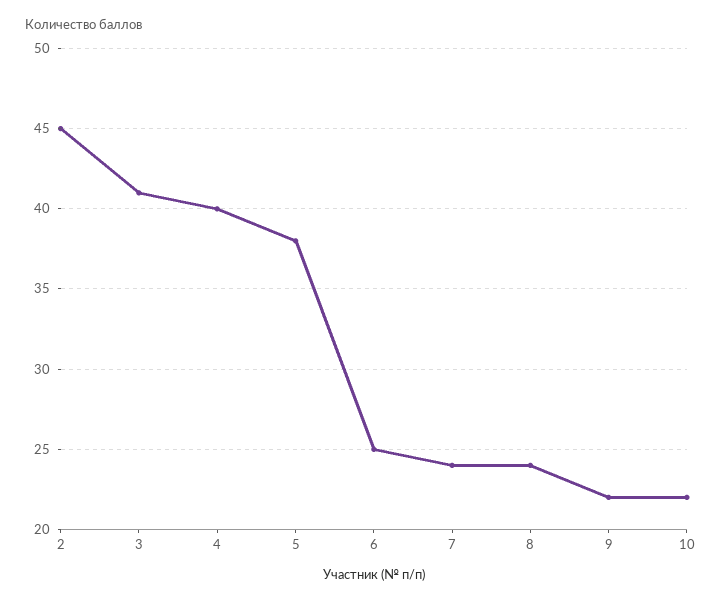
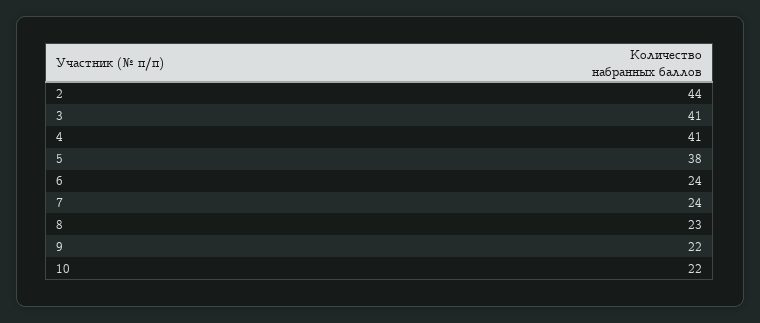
  {
-   "2": 45,
+   "2": 44,
    "3": 41,
-   "4": 40,
+   "4": 41,
    "5": 38,
-   "6": 25,
+   "6": 24,
    "7": 24,
-   "8": 24,
+   "8": 23,
    "9": 22,
    "10": 22
  }

